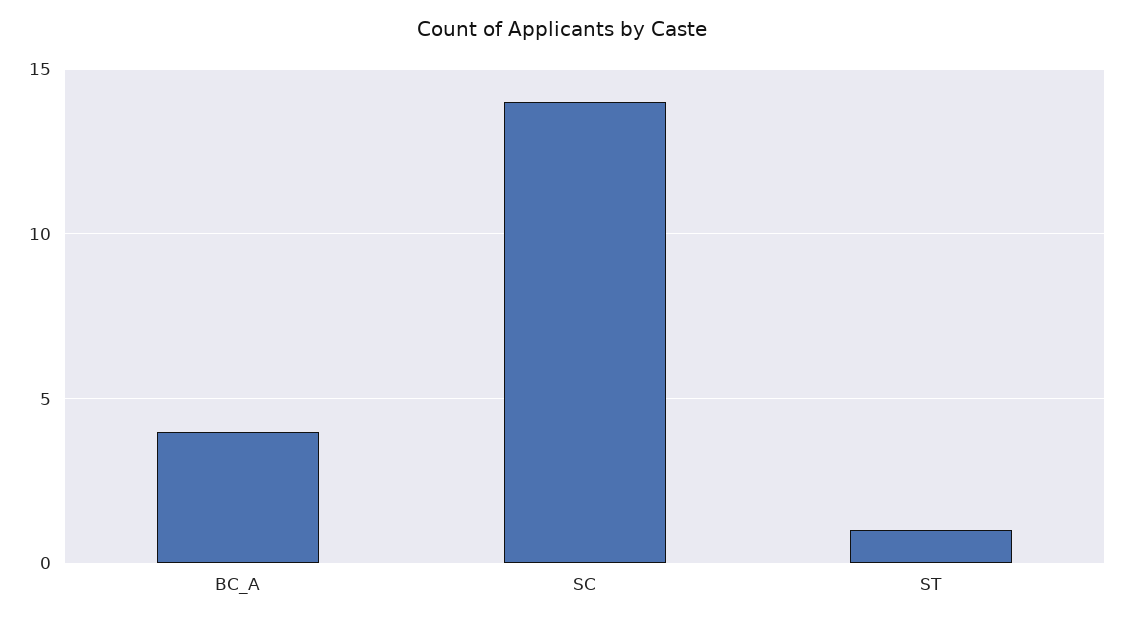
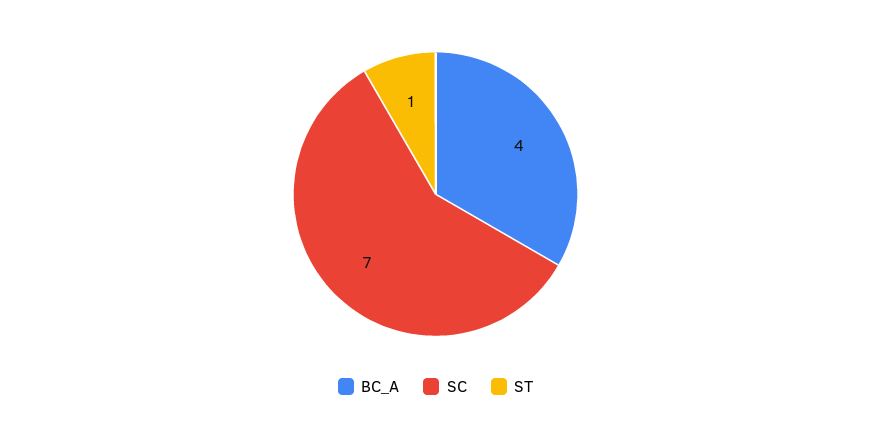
  {
    "BC_A": 4,
-   "SC": 14,
+   "SC": 7,
    "ST": 1
  }

